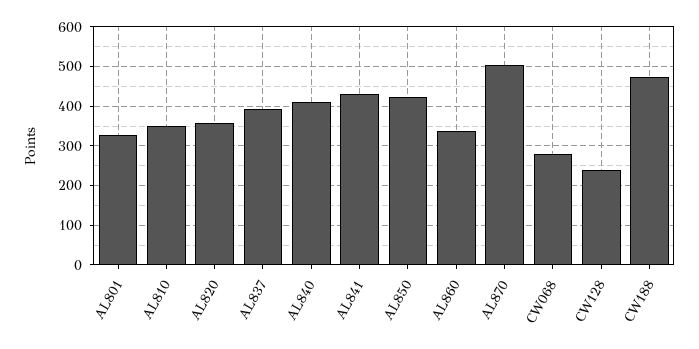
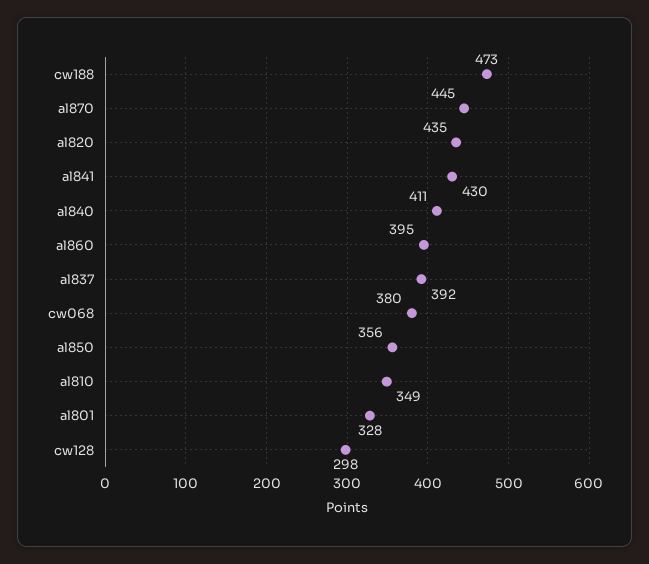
  {
    "AL801": 328,
    "AL810": 349,
-   "AL820": 360,
+   "AL820": 435,
    "AL837": 392,
    "AL840": 411,
    "AL841": 430,
-   "AL850": 420,
+   "AL850": 356,
-   "AL860": 340,
+   "AL860": 395,
-   "AL870": 500,
+   "AL870": 445,
-   "CW068": 280,
+   "CW068": 380,
-   "CW128": 240,
+   "CW128": 298,
    "CW188": 473
  }

